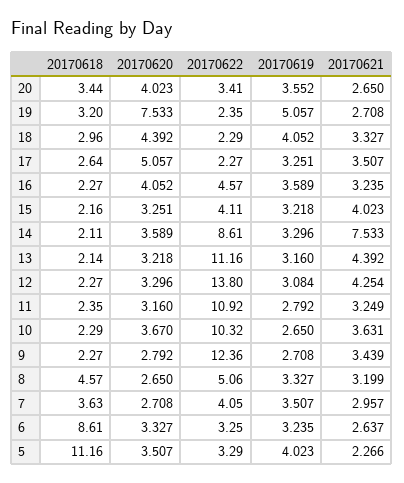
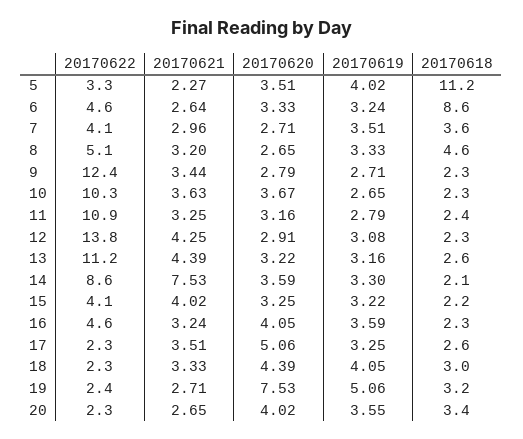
  {
    "20170618": {
      "20": 3.44,
      "19": 3.2,
      "18": 2.96,
      "17": 2.64,
      "16": 2.27,
      "15": 2.16,
      "14": 2.11,
-     "13": 2.14,
+     "13": 2.6,
      "12": 2.27,
      "11": 2.35,
      "10": 2.29,
      "9": 2.27,
      "8": 4.57,
      "7": 3.63,
      "6": 8.61,
      "5": 11.16
    },
    "20170620": {
      "20": 4.023,
      "19": 7.533,
      "18": 4.392,
      "17": 5.057,
      "16": 4.052,
      "15": 3.251,
      "14": 3.589,
      "13": 3.218,
-     "12": 3.296,
+     "12": 2.91,
      "11": 3.16,
      "10": 3.67,
      "9": 2.792,
      "8": 2.65,
      "7": 2.708,
      "6": 3.327,
      "5": 3.507
    },
    "20170622": {
-     "20": 3.41,
+     "20": 2.3,
      "19": 2.35,
      "18": 2.29,
      "17": 2.27,
      "16": 4.57,
      "15": 4.11,
      "14": 8.61,
      "13": 11.16,
      "12": 13.8,
      "11": 10.92,
      "10": 10.32,
      "9": 12.36,
      "8": 5.06,
      "7": 4.05,
-     "6": 3.25,
+     "6": 4.6,
      "5": 3.29
    },
    "20170619": {
      "20": 3.552,
      "19": 5.057,
      "18": 4.052,
      "17": 3.251,
      "16": 3.589,
      "15": 3.218,
      "14": 3.296,
      "13": 3.16,
      "12": 3.084,
      "11": 2.792,
      "10": 2.65,
      "9": 2.708,
      "8": 3.327,
      "7": 3.507,
      "6": 3.235,
      "5": 4.023
    },
    "20170621": {
      "20": 2.65,
      "19": 2.708,
      "18": 3.327,
      "17": 3.507,
      "16": 3.235,
      "15": 4.023,
      "14": 7.533,
      "13": 4.392,
      "12": 4.254,
      "11": 3.249,
      "10": 3.631,
      "9": 3.439,
      "8": 3.199,
      "7": 2.957,
      "6": 2.637,
      "5": 2.266
    }
  }

